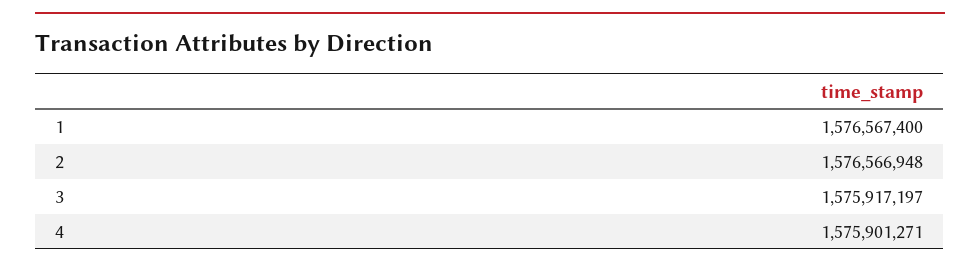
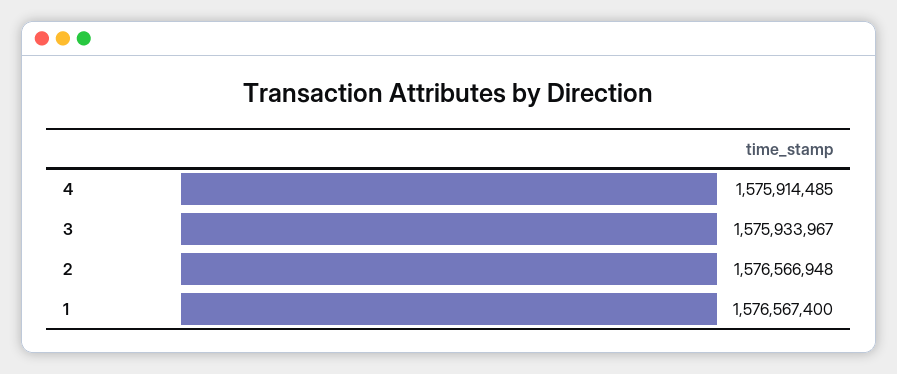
  {
    "1": 1576567400,
    "2": 1576566948,
-   "3": 1575917197,
+   "3": 1575933967,
-   "4": 1575901271
+   "4": 1575914485
  }

